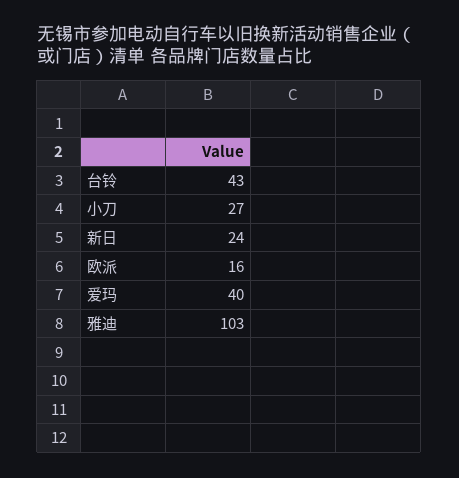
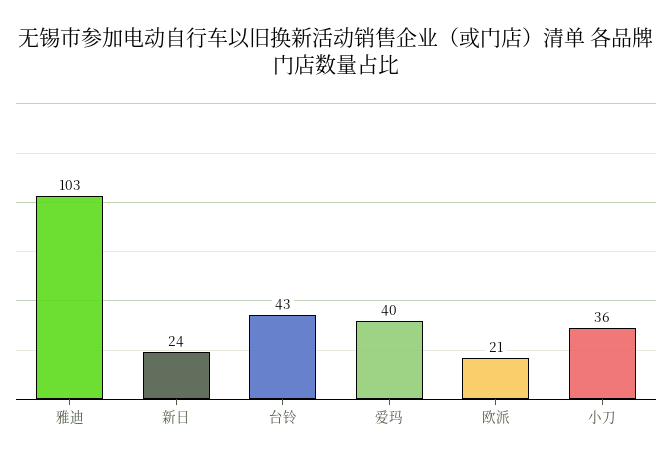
  {
    "台铃": 43,
-   "小刀": 27,
+   "小刀": 36,
    "新日": 24,
-   "欧派": 16,
+   "欧派": 21,
    "爱玛": 40,
    "雅迪": 103
  }

